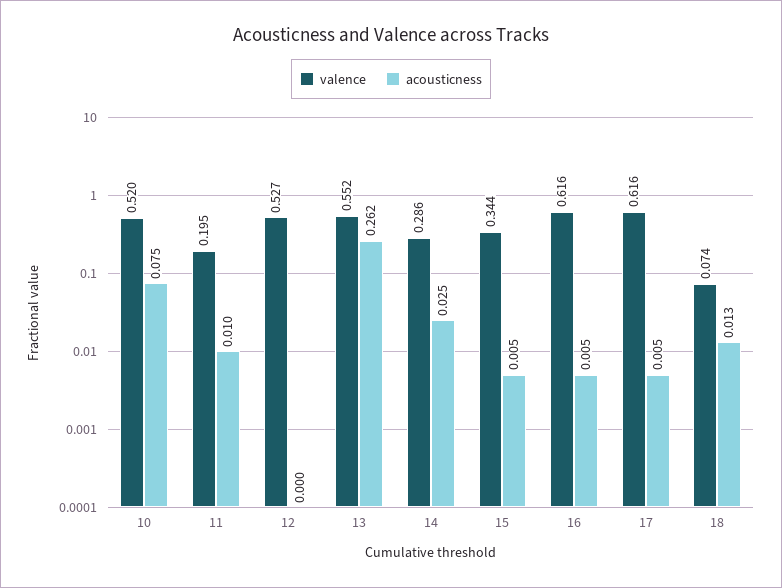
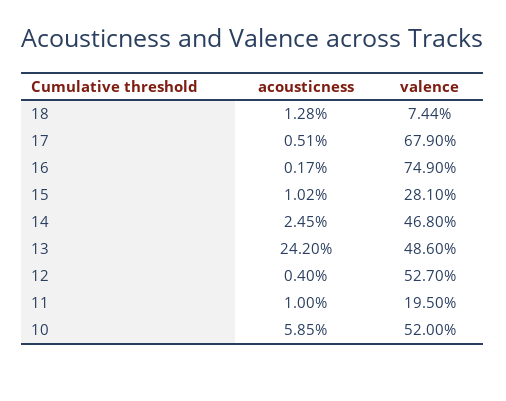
  {
    "valence": {
      "10": 0.52,
      "11": 0.195,
      "12": 0.527,
-     "13": 0.552,
+     "13": 0.486,
-     "14": 0.286,
+     "14": 0.468,
-     "15": 0.344,
+     "15": 0.281,
-     "16": 0.616,
+     "16": 0.749,
-     "17": 0.616,
+     "17": 0.679,
      "18": 0.0744
    },
    "acousticness": {
-     "10": 0.075,
+     "10": 0.0585,
      "11": 0.01,
-     "12": 0,
+     "12": 0.004,
-     "13": 0.262,
+     "13": 0.242,
      "14": 0.0245,
-     "15": 0.005,
+     "15": 0.0102,
-     "16": 0.005,
+     "16": 0.0017,
      "17": 0.0051,
      "18": 0.0128
    }
  }

